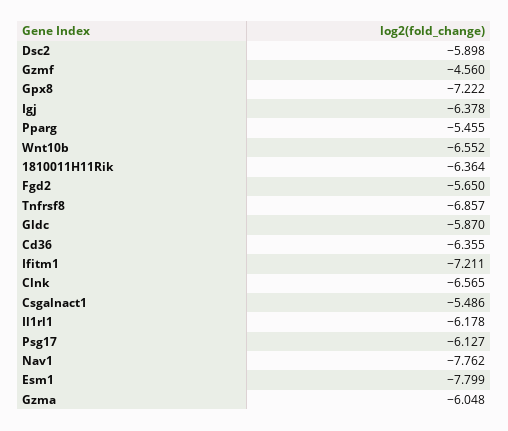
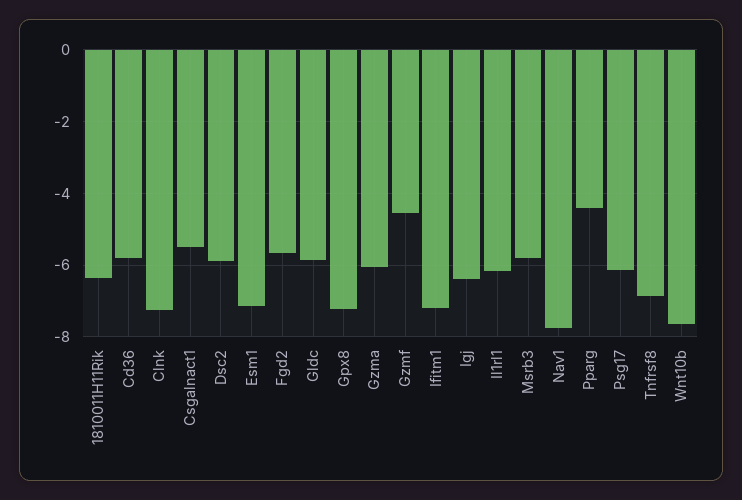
  {
    "Dsc2": -5.898,
    "Gzmf": -4.56,
    "Gpx8": -7.222,
    "Igj": -6.378,
-   "Pparg": -5.455,
+   "Pparg": -4.4,
-   "Wnt10b": -6.552,
+   "Wnt10b": -7.6,
    "1810011H11Rik": -6.364,
    "Fgd2": -5.65,
    "Tnfrsf8": -6.857,
    "Gldc": -5.87,
-   "Cd36": -6.355,
+   "Cd36": -5.8,
    "Ifitm1": -7.211,
-   "Clnk": -6.565,
+   "Clnk": -7.2,
    "Csgalnact1": -5.486,
    "Il1rl1": -6.178,
    "Psg17": -6.127,
    "Nav1": -7.762,
-   "Esm1": -7.799,
+   "Esm1": -7.2,
-   "Gzma": -6.048
+   "Gzma": -6.048,
+   "Msrb3": -5.8
  }

